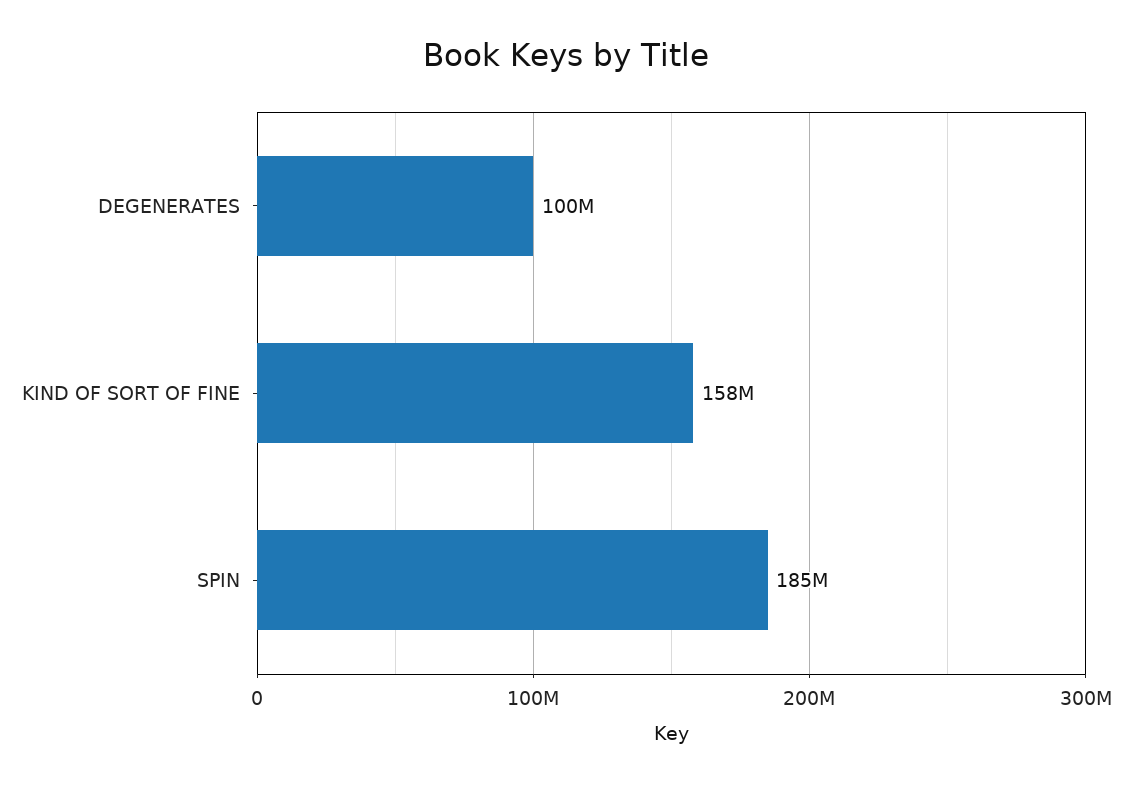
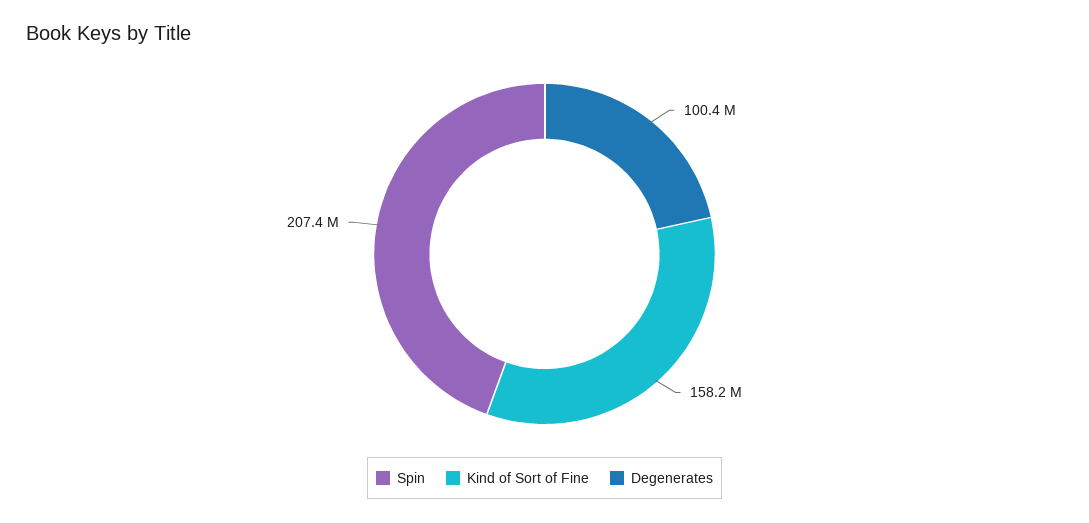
  {
    "DEGENERATES": 100400000,
    "KIND OF SORT OF FINE": 158200000,
-   "SPIN": 185000000
+   "SPIN": 207400000
  }

